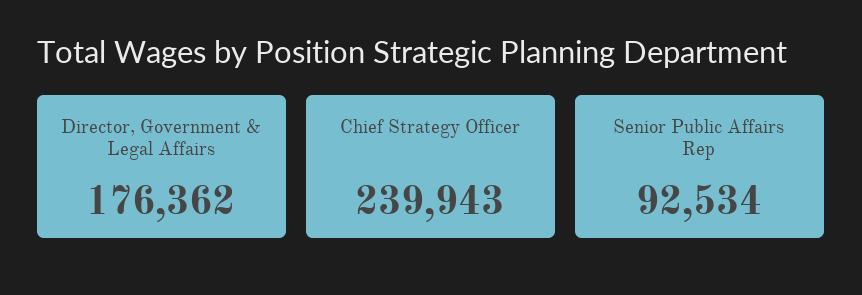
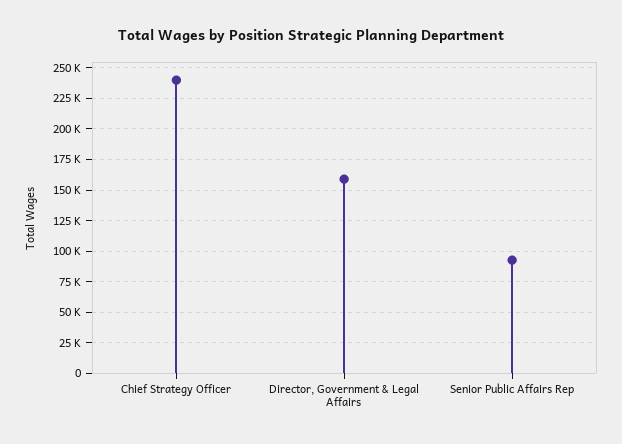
  {
-   "Director, Government & Legal Affairs": 176362,
+   "Director, Government & Legal Affairs": 160000,
    "Chief Strategy Officer": 239943,
    "Senior Public Affairs Rep": 92534
  }

